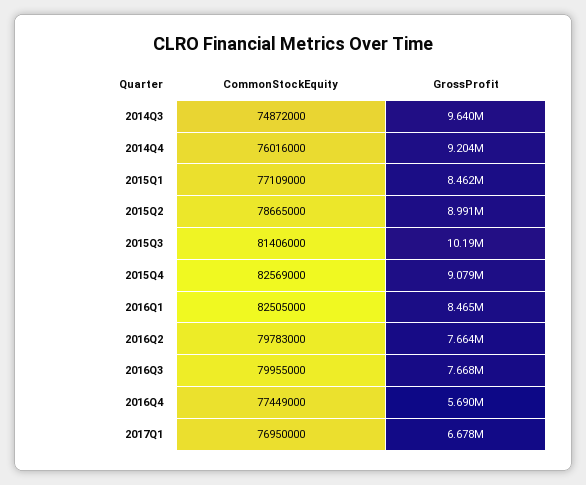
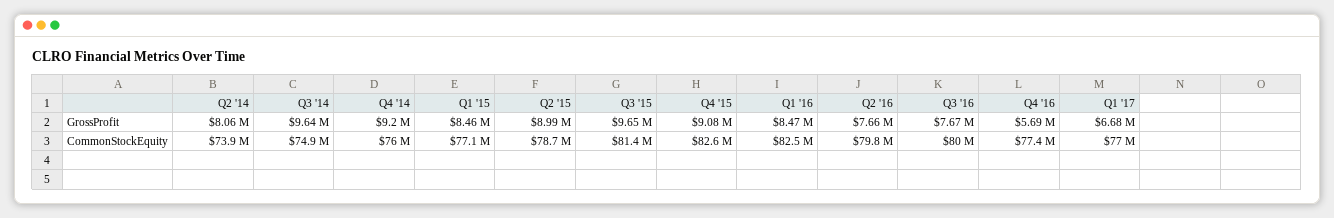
  {
    "CommonStockEquity": {
      "2014Q3": 74872000,
      "2014Q4": 76016000,
      "2015Q1": 77109000,
      "2015Q2": 78665000,
      "2015Q3": 81406000,
      "2015Q4": 82569000,
      "2016Q1": 82505000,
      "2016Q2": 79783000,
      "2016Q3": 79955000,
      "2016Q4": 77449000,
-     "2017Q1": 76950000
+     "2017Q1": 76950000,
+     "Q2 '14": 73900000
    },
    "GrossProfit": {
      "2014Q3": 9640000,
      "2014Q4": 9204000,
      "2015Q1": 8462000,
      "2015Q2": 8991000,
-     "2015Q3": 10190000,
+     "2015Q3": 9650000,
      "2015Q4": 9079000,
      "2016Q1": 8465000,
      "2016Q2": 7664000,
      "2016Q3": 7668000,
      "2016Q4": 5690000,
-     "2017Q1": 6678000
+     "2017Q1": 6678000,
+     "Q2 '14": 8060000
    }
  }

